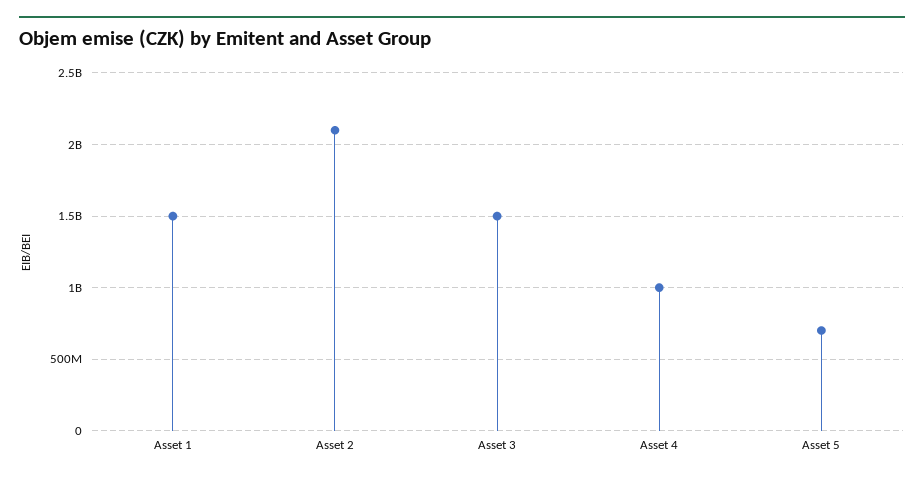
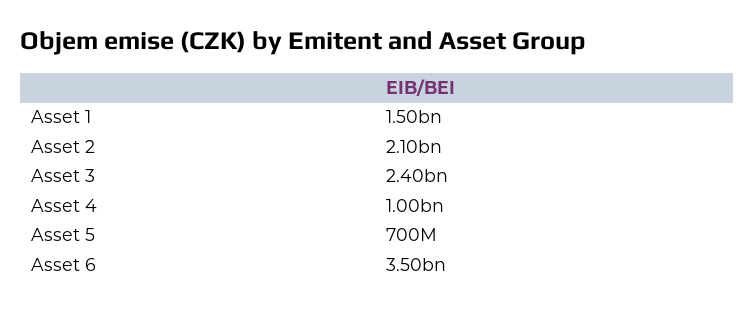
  {
    "Asset 1": 1500000000,
    "Asset 2": 2100000000,
-   "Asset 3": 1500000000,
+   "Asset 3": 2400000000,
    "Asset 4": 1000000000,
-   "Asset 5": 700000000
+   "Asset 5": 700000000,
+   "Asset 6": 3500000000
  }

